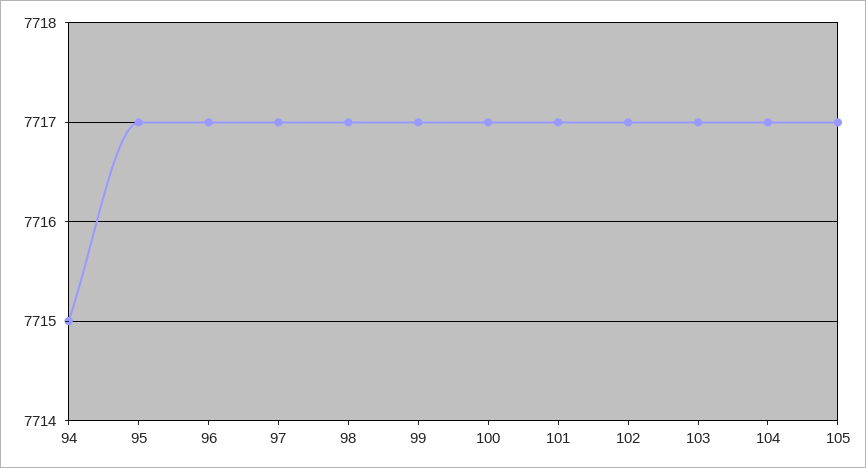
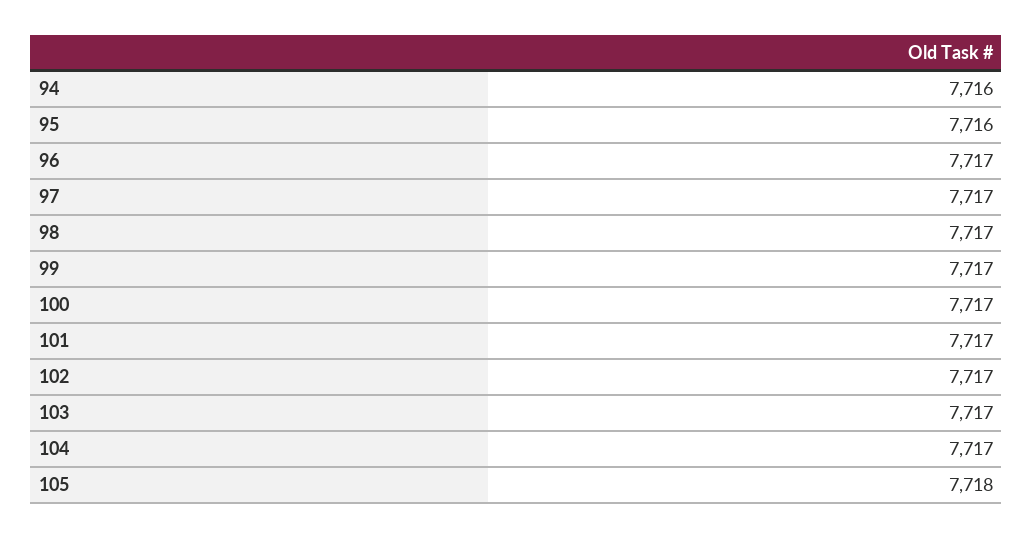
  {
-   "94": 7715,
+   "94": 7716,
-   "95": 7717,
+   "95": 7716,
    "96": 7717,
    "97": 7717,
    "98": 7717,
    "99": 7717,
    "100": 7717,
    "101": 7717,
    "102": 7717,
    "103": 7717,
    "104": 7717,
-   "105": 7717
+   "105": 7718
  }

